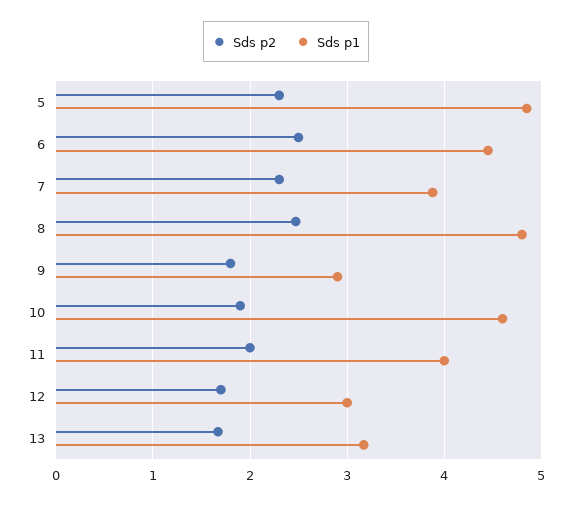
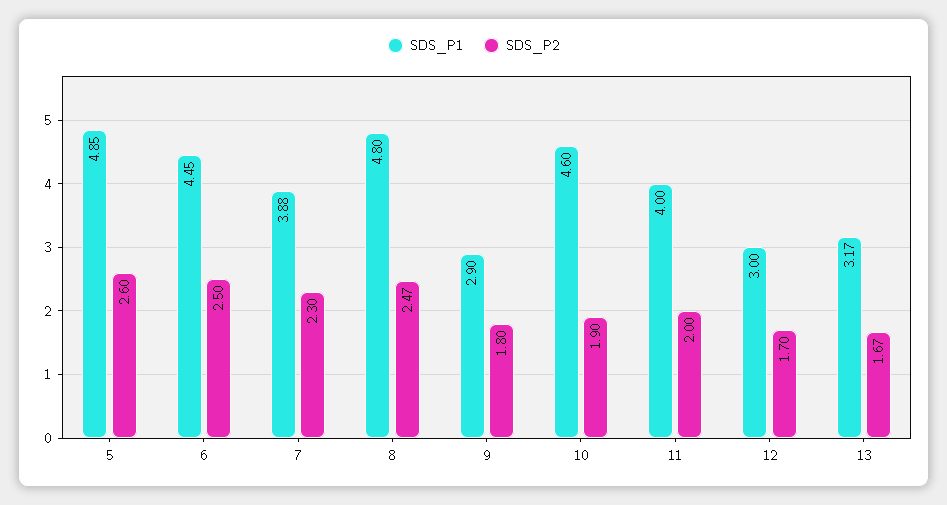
  {
    "Sds p2": {
-     "5": 2.3,
+     "5": 2.6,
      "6": 2.5,
      "7": 2.3,
      "8": 2.47,
      "9": 1.8,
      "10": 1.9,
      "11": 2,
      "12": 1.7,
      "13": 1.67
    },
    "Sds p1": {
      "5": 4.85,
      "6": 4.45,
      "7": 3.88,
      "8": 4.8,
      "9": 2.9,
      "10": 4.6,
      "11": 4,
      "12": 3,
      "13": 3.17
    }
  }

